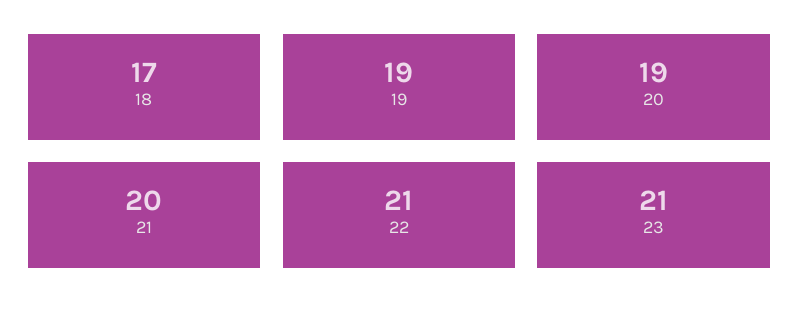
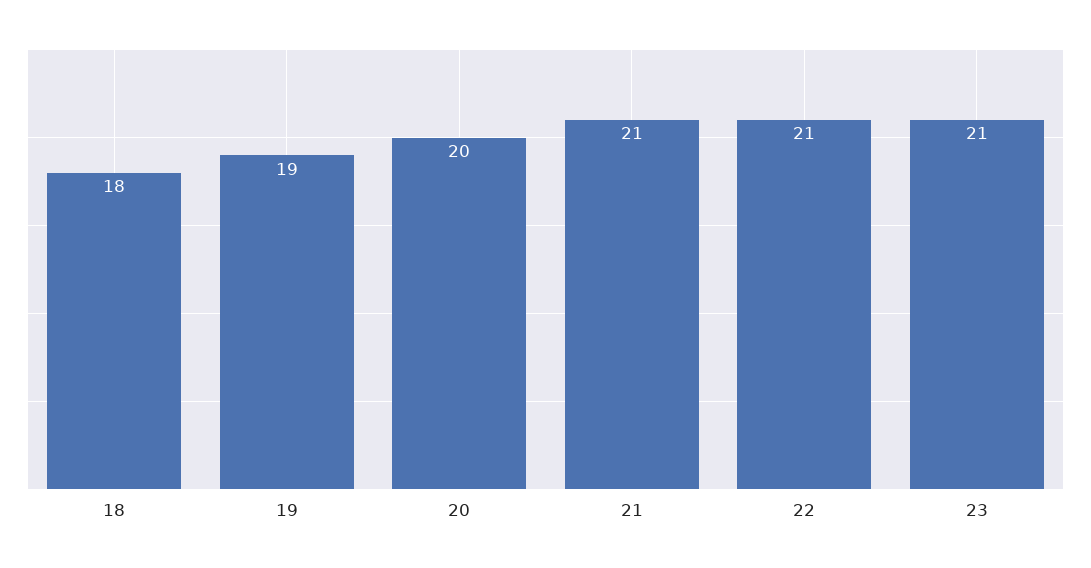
  {
-   "18": 17,
+   "18": 18,
    "19": 19,
-   "20": 19,
+   "20": 20,
-   "21": 20,
+   "21": 21,
    "22": 21,
    "23": 21
  }

